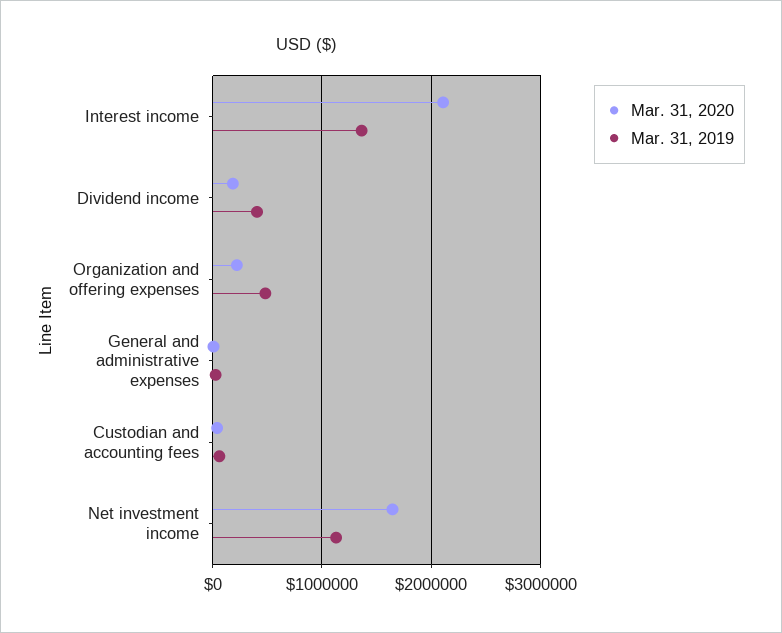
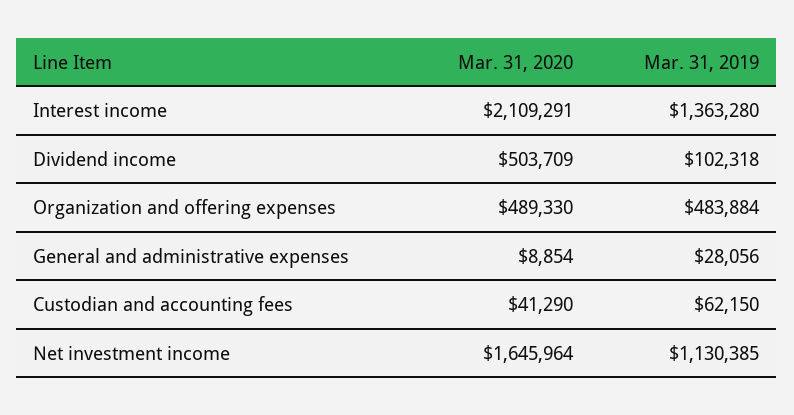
  {
    "Mar. 31, 2020": {
      "Interest income": 2109291,
-     "Dividend income": 200000,
+     "Dividend income": 503709,
-     "Organization and offering expenses": 200000,
+     "Organization and offering expenses": 489330,
      "General and administrative expenses": 8854,
      "Custodian and accounting fees": 41290,
      "Net investment income": 1645964
    },
    "Mar. 31, 2019": {
      "Interest income": 1363280,
-     "Dividend income": 400000,
+     "Dividend income": 102318,
      "Organization and offering expenses": 483884,
      "General and administrative expenses": 28056,
      "Custodian and accounting fees": 62150,
      "Net investment income": 1130385
    }
  }

